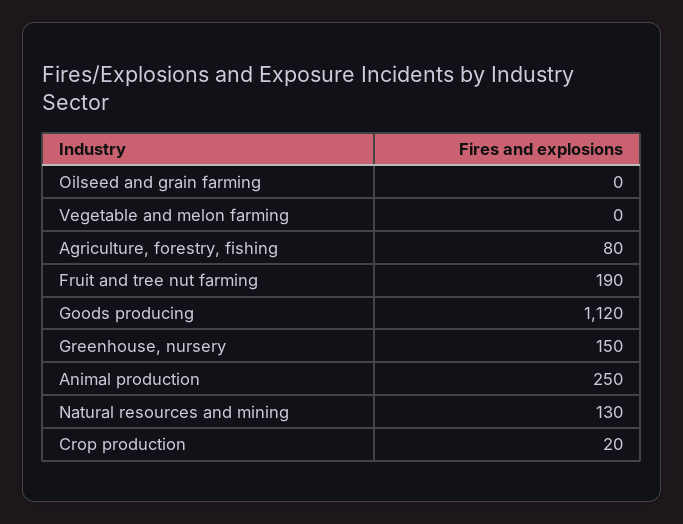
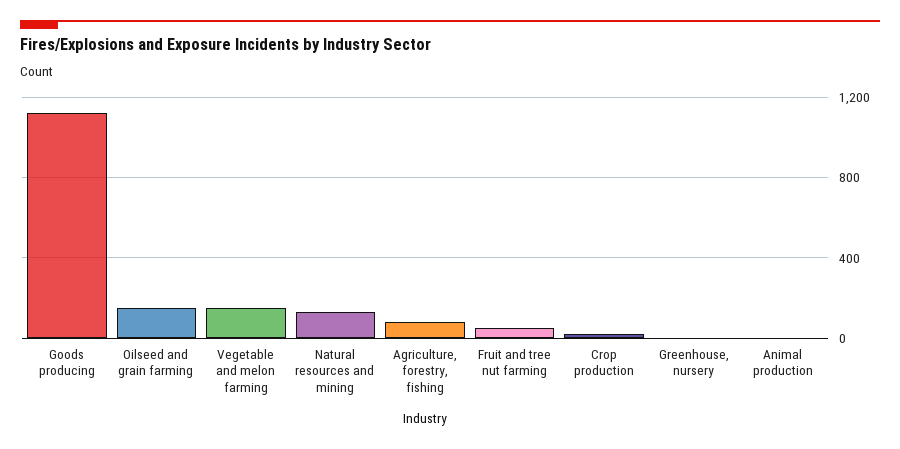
  {
-   "Oilseed and grain farming": 0,
+   "Oilseed and grain farming": 150,
-   "Vegetable and melon farming": 0,
+   "Vegetable and melon farming": 150,
    "Agriculture, forestry, fishing": 80,
-   "Fruit and tree nut farming": 190,
+   "Fruit and tree nut farming": 50,
    "Goods producing": 1120,
-   "Greenhouse, nursery": 150,
+   "Greenhouse, nursery": 0,
-   "Animal production": 250,
+   "Animal production": 0,
    "Natural resources and mining": 130,
    "Crop production": 20
  }

